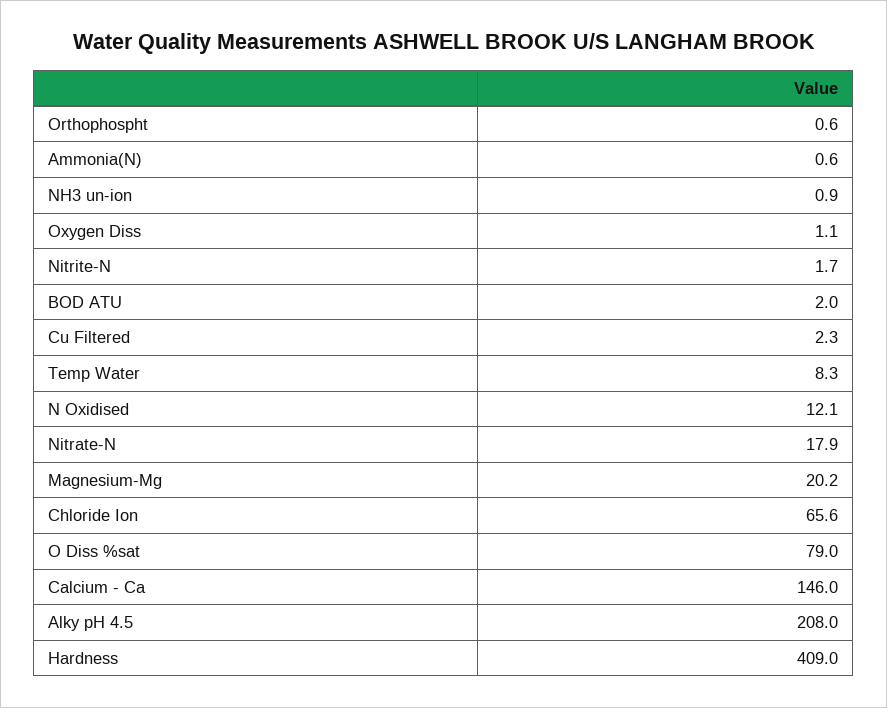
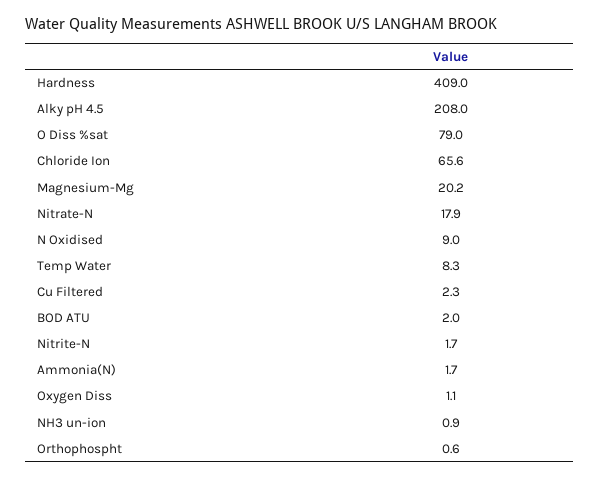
  {
    "Orthophospht": 0.6,
-   "Ammonia(N)": 0.6,
+   "Ammonia(N)": 1.7,
    "NH3 un-ion": 0.9,
    "Oxygen Diss": 1.1,
    "Nitrite-N": 1.7,
    "BOD ATU": 2,
    "Cu Filtered": 2.3,
    "Temp Water": 8.3,
-   "N Oxidised": 12.1,
+   "N Oxidised": 9,
    "Nitrate-N": 17.9,
    "Magnesium-Mg": 20.2,
    "Chloride Ion": 65.6,
    "O Diss %sat": 79,
-   "Calcium - Ca": 146,
    "Alky pH 4.5": 208,
    "Hardness": 409
  }

